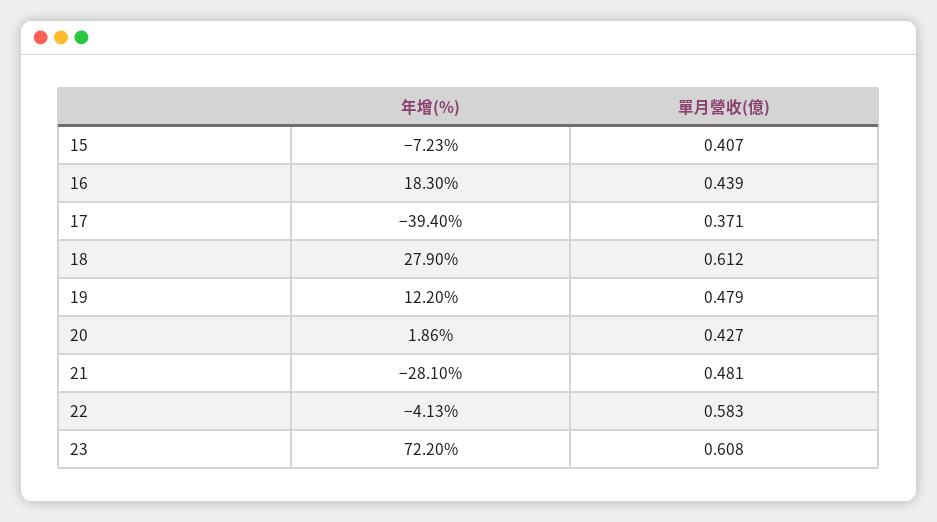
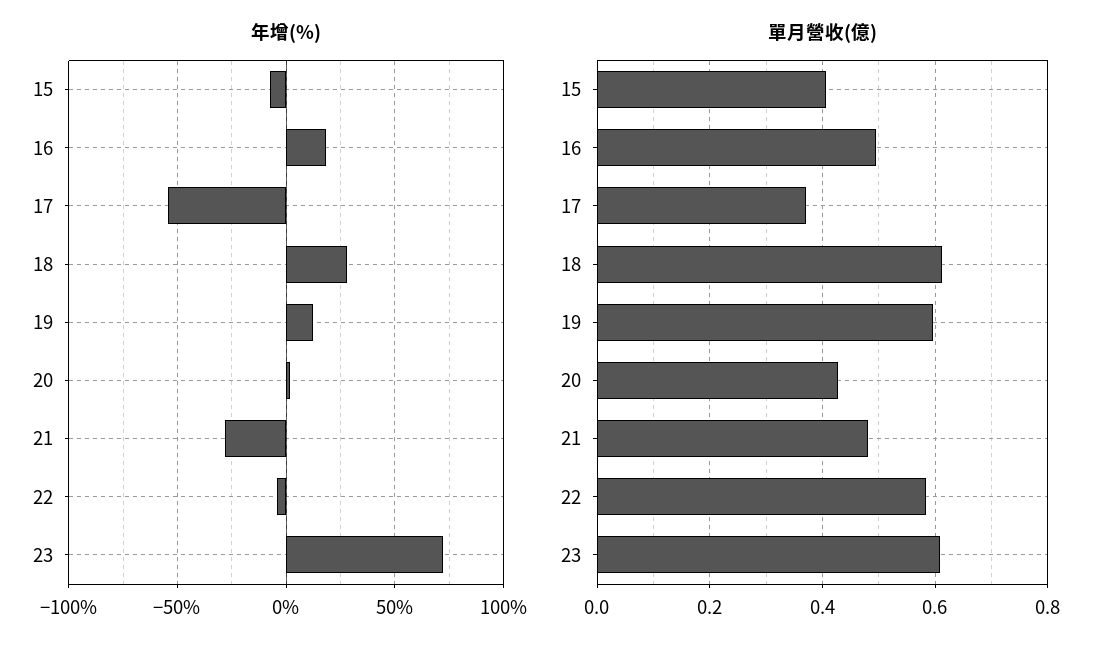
  {
    "年增(%)": {
      "15": -7.23,
      "16": 18.3,
-     "17": -39.4,
+     "17": -55,
      "18": 27.9,
      "19": 12.2,
      "20": 1.86,
      "21": -28.1,
      "22": -4.13,
      "23": 72.2
    },
    "單月營收(億)": {
      "15": 0.407,
-     "16": 0.439,
+     "16": 0.5,
      "17": 0.371,
      "18": 0.612,
-     "19": 0.479,
+     "19": 0.6,
      "20": 0.427,
      "21": 0.481,
      "22": 0.583,
      "23": 0.608
    }
  }

